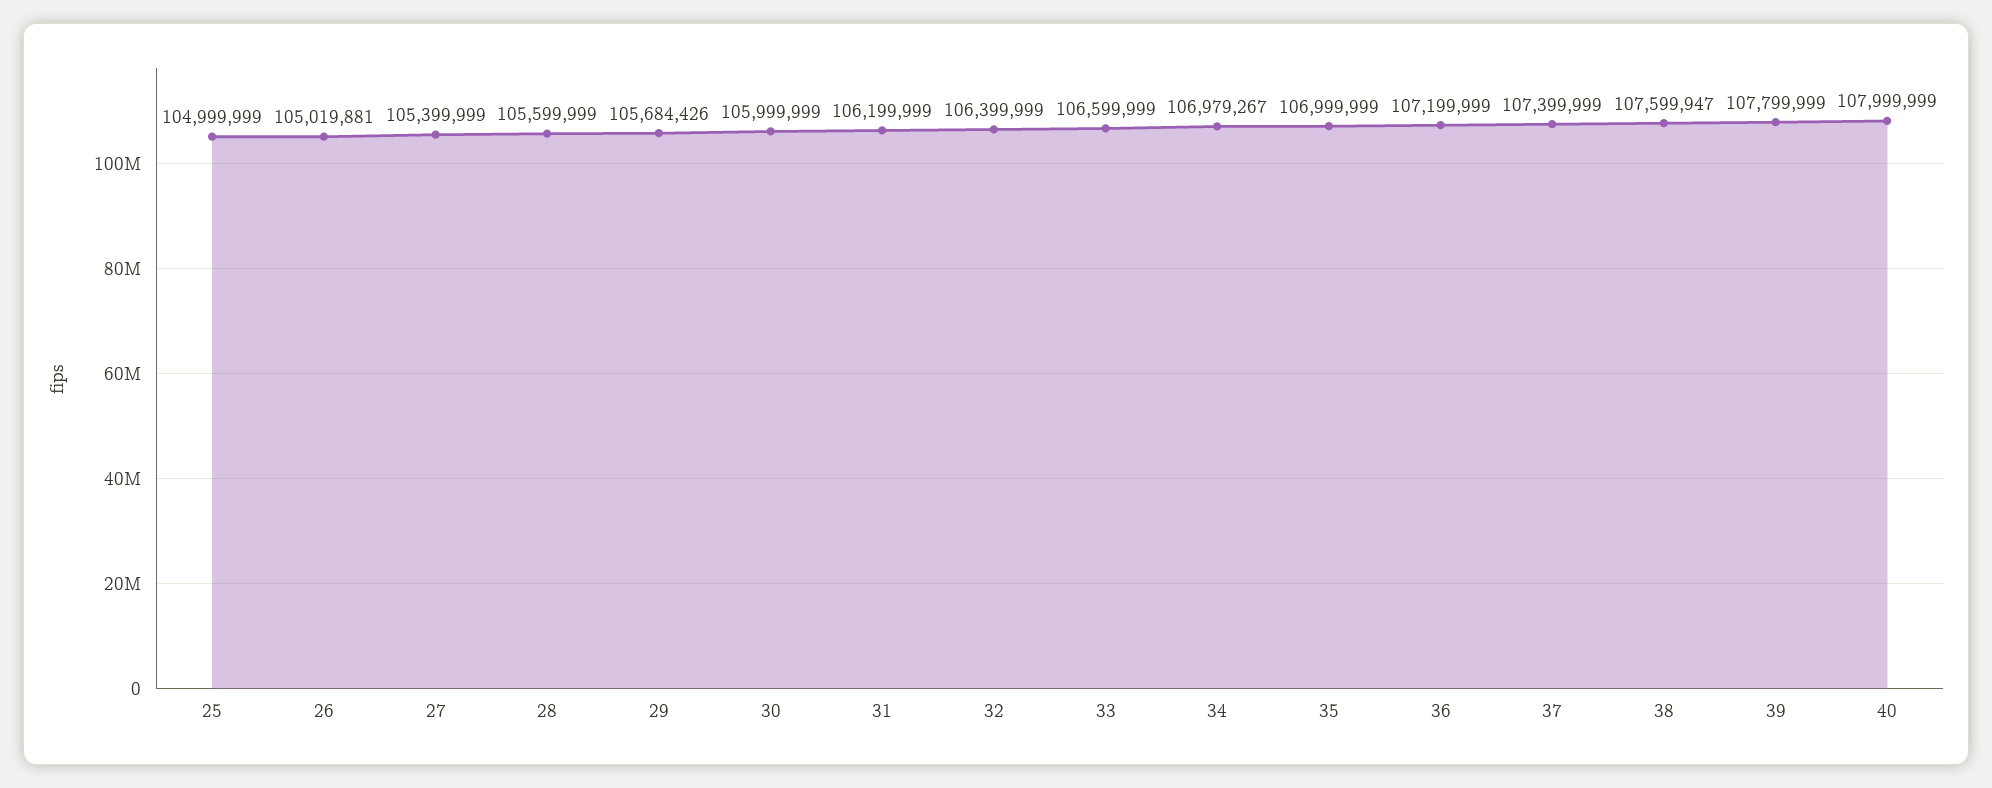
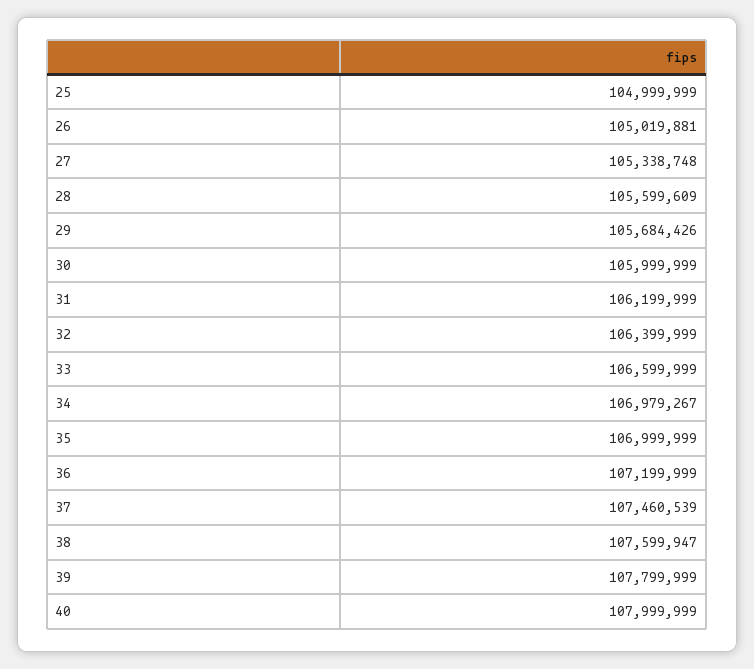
  {
    "25": 104999999,
    "26": 105019881,
-   "27": 105399999,
+   "27": 105338748,
-   "28": 105599999,
+   "28": 105599609,
    "29": 105684426,
    "30": 105999999,
    "31": 106199999,
    "32": 106399999,
    "33": 106599999,
    "34": 106979267,
    "35": 106999999,
    "36": 107199999,
-   "37": 107399999,
+   "37": 107460539,
    "38": 107599947,
    "39": 107799999,
    "40": 107999999
  }

